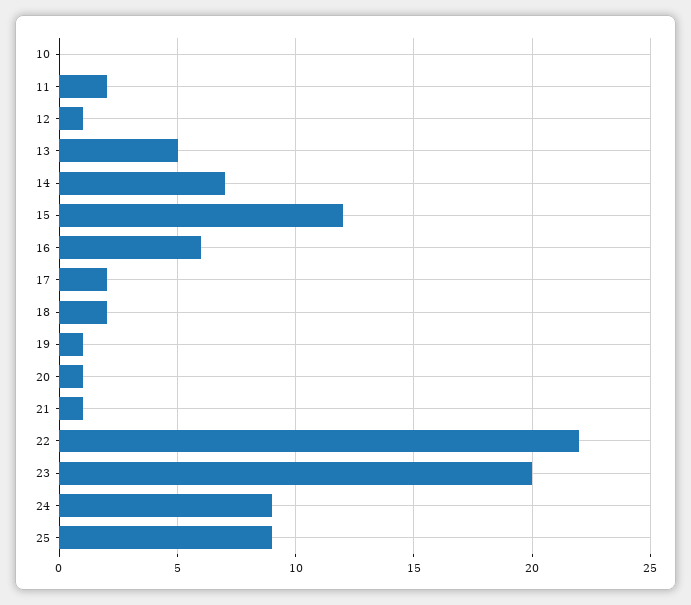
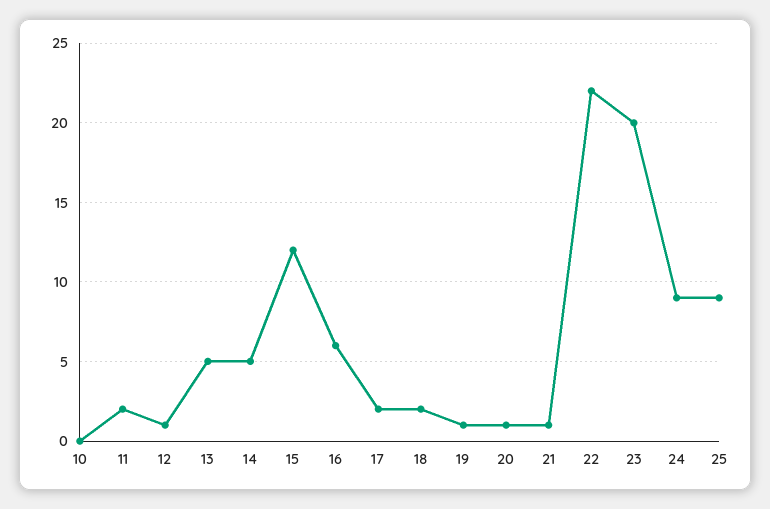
  {
    "10": 0,
    "11": 2,
    "12": 1,
    "13": 5,
-   "14": 7,
+   "14": 5,
    "15": 12,
    "16": 6,
    "17": 2,
    "18": 2,
    "19": 1,
    "20": 1,
    "21": 1,
    "22": 22,
    "23": 20,
    "24": 9,
    "25": 9
  }

